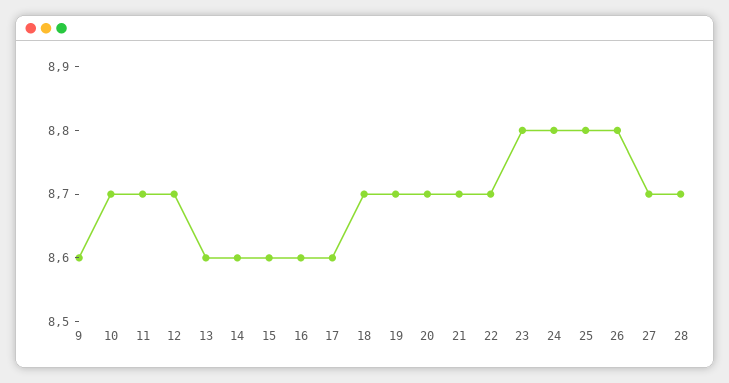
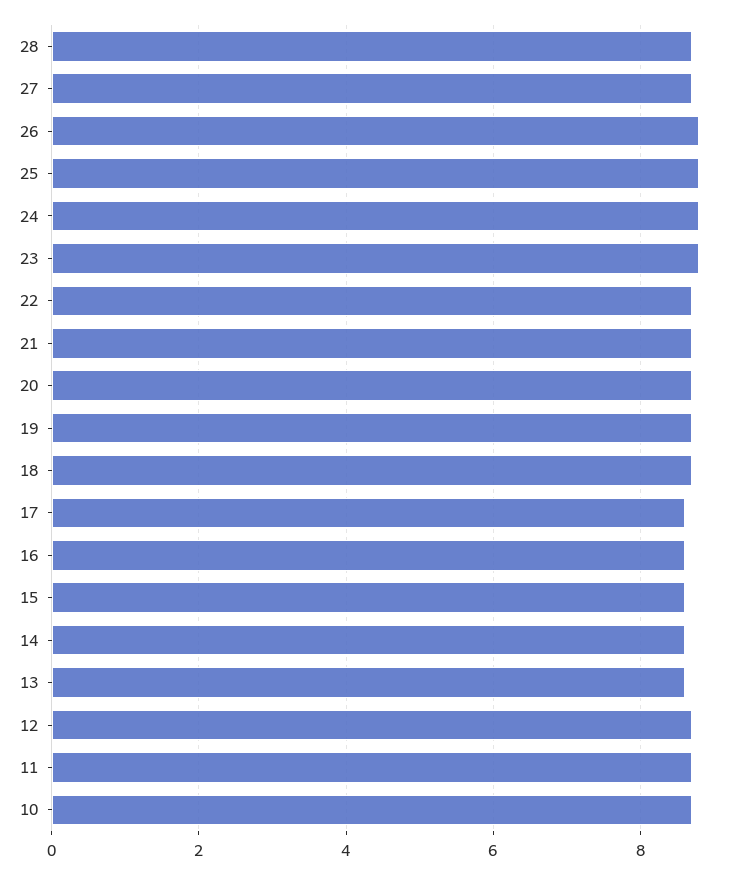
  {
-   "9": 8.6,
    "10": 8.7,
    "11": 8.7,
    "12": 8.7,
    "13": 8.6,
    "14": 8.6,
    "15": 8.6,
    "16": 8.6,
    "17": 8.6,
    "18": 8.7,
    "19": 8.7,
    "20": 8.7,
    "21": 8.7,
    "22": 8.7,
    "23": 8.8,
    "24": 8.8,
    "25": 8.8,
    "26": 8.8,
    "27": 8.7,
    "28": 8.7
  }

